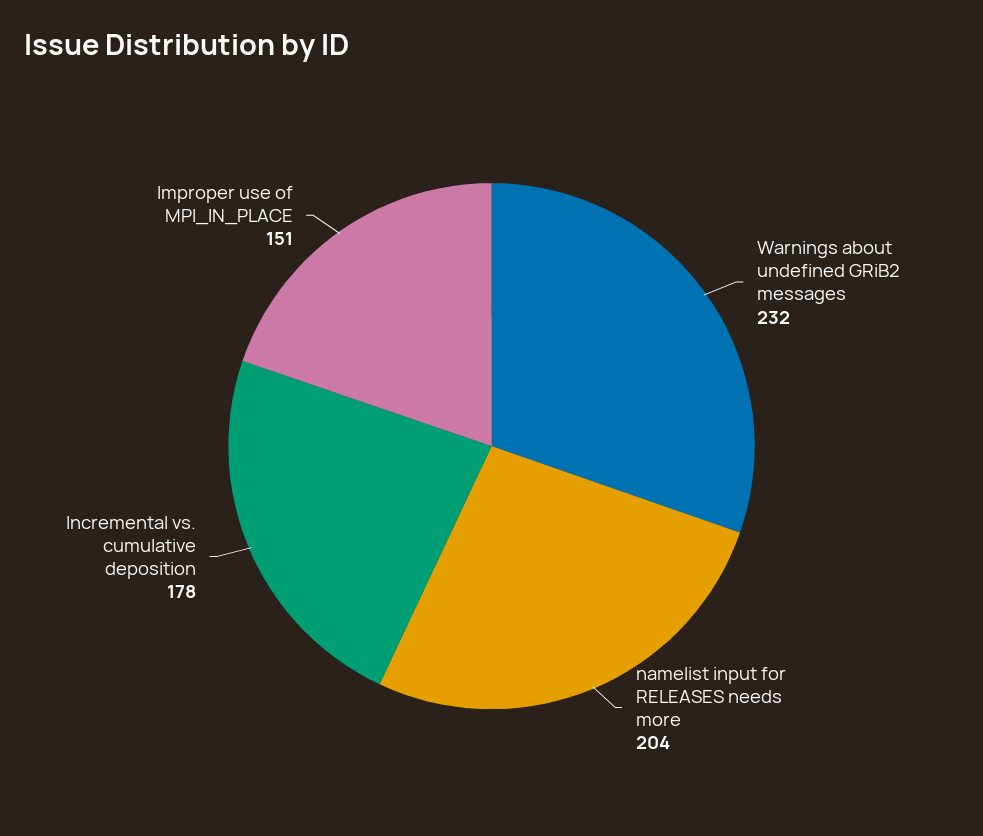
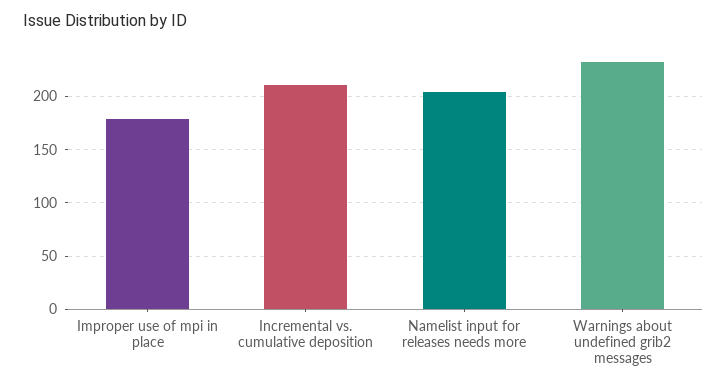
  {
    "Warnings about undefined GRiB2 messages": 232,
    "namelist input for RELEASES needs more": 204,
-   "Incremental vs. cumulative deposition": 178,
+   "Incremental vs. cumulative deposition": 210,
-   "Improper use of MPI_IN_PLACE": 151
+   "Improper use of MPI_IN_PLACE": 180
  }

